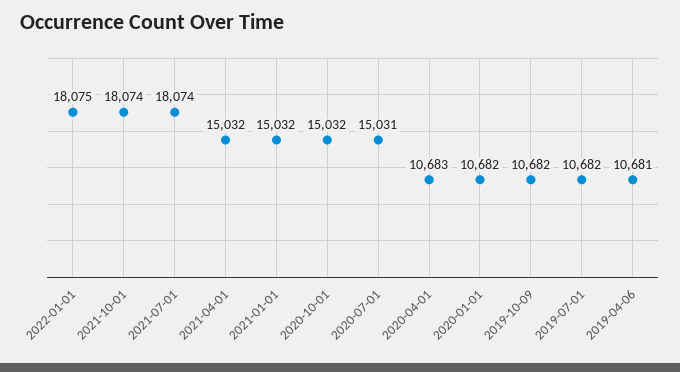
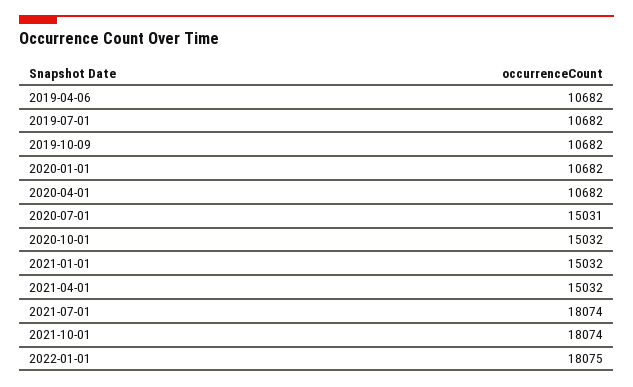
  {
    "2022-01-01": 18075,
    "2021-10-01": 18074,
    "2021-07-01": 18074,
    "2021-04-01": 15032,
    "2021-01-01": 15032,
    "2020-10-01": 15032,
    "2020-07-01": 15031,
-   "2020-04-01": 10683,
+   "2020-04-01": 10682,
    "2020-01-01": 10682,
    "2019-10-09": 10682,
    "2019-07-01": 10682,
-   "2019-04-06": 10681
+   "2019-04-06": 10682
  }

